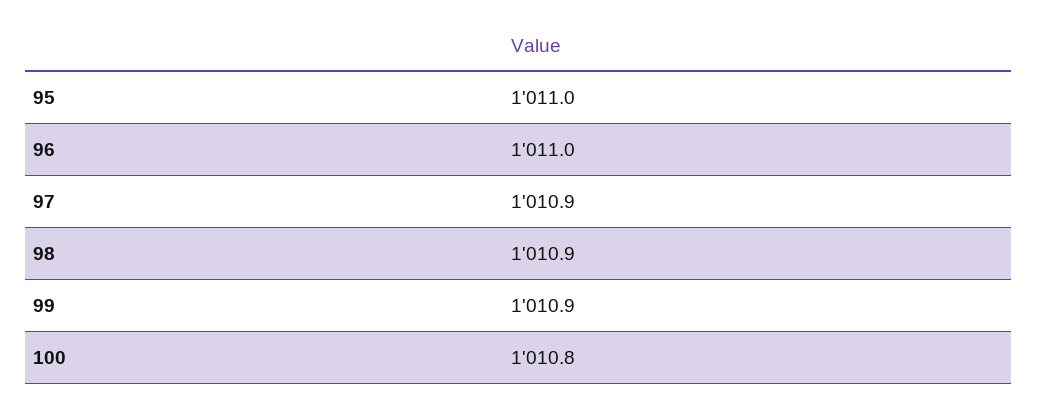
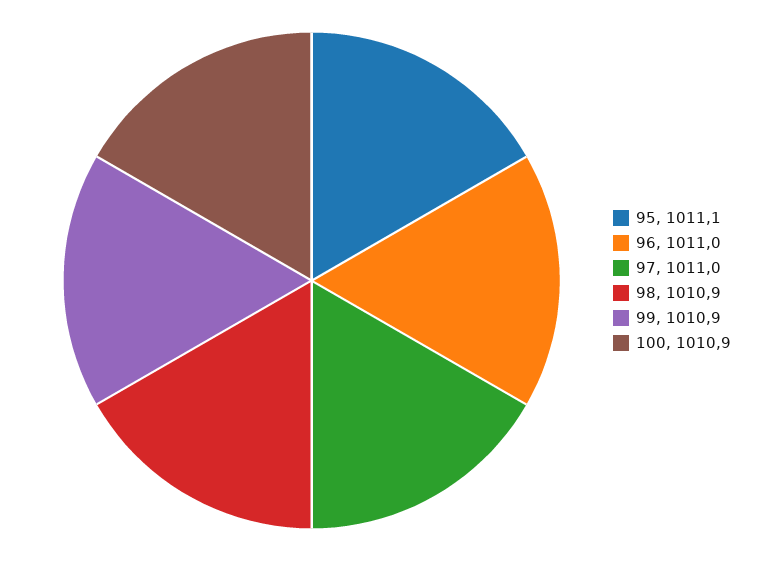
  {
-   "95": 1011,
+   "95": 1011.1,
    "96": 1011,
-   "97": 1010.9,
+   "97": 1011,
    "98": 1010.9,
    "99": 1010.9,
-   "100": 1010.8
+   "100": 1010.9
  }

